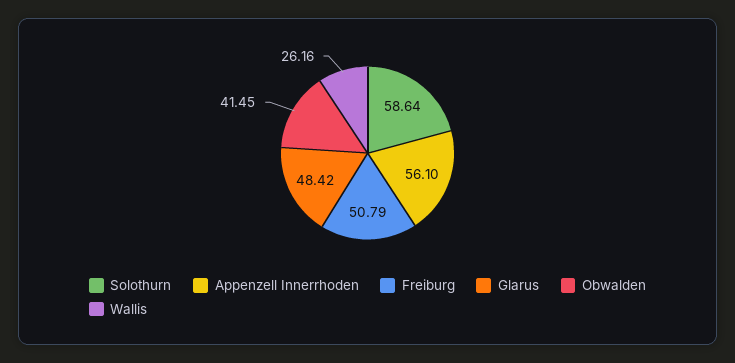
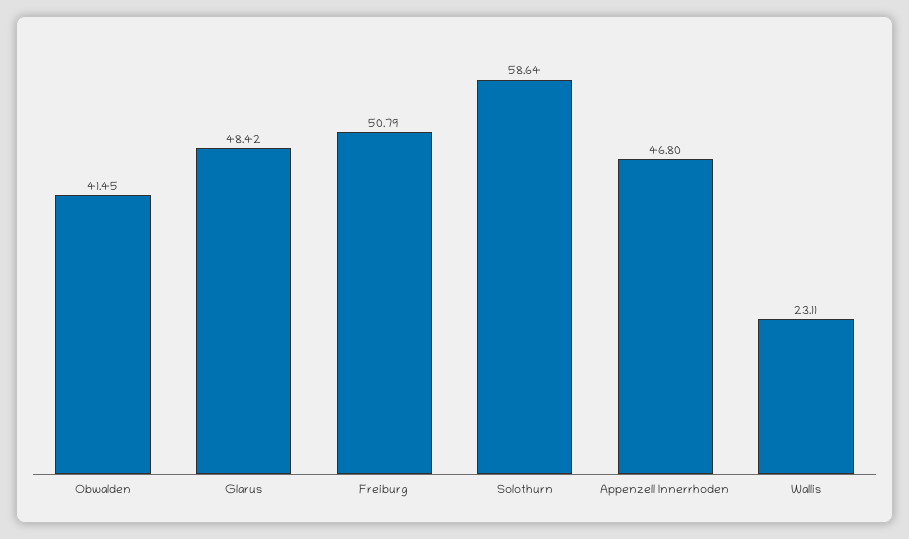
  {
    "Solothurn": 58.64,
-   "Appenzell Innerrhoden": 56.1,
+   "Appenzell Innerrhoden": 46.8,
    "Freiburg": 50.79,
    "Glarus": 48.42,
    "Obwalden": 41.45,
-   "Wallis": 26.16
+   "Wallis": 23.11
  }

